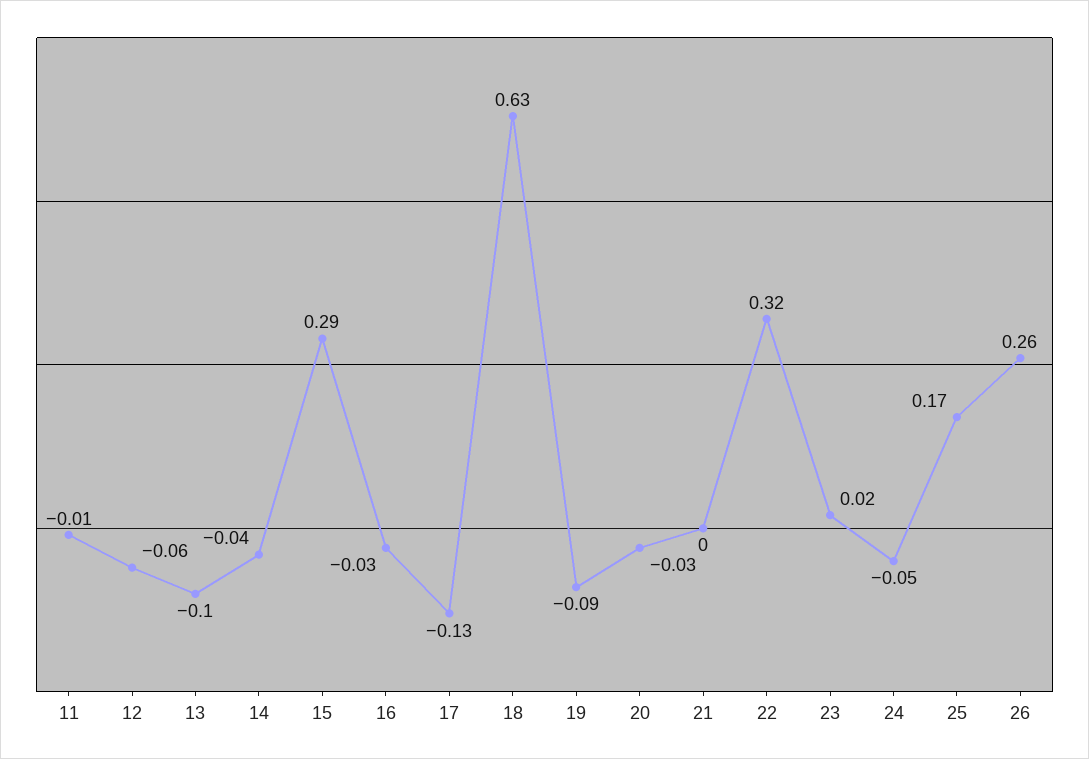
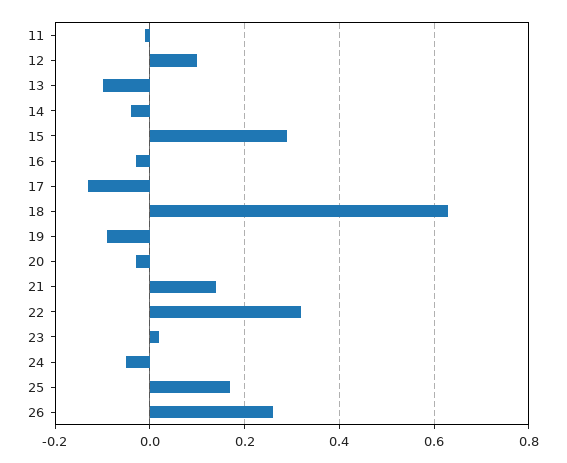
  {
    "11": -0.01,
-   "12": -0.06,
+   "12": 0.1,
    "13": -0.1,
    "14": -0.04,
    "15": 0.29,
    "16": -0.03,
    "17": -0.13,
    "18": 0.63,
    "19": -0.09,
    "20": -0.03,
-   "21": 0,
+   "21": 0.15,
    "22": 0.32,
    "23": 0.02,
    "24": -0.05,
    "25": 0.17,
    "26": 0.26
  }

